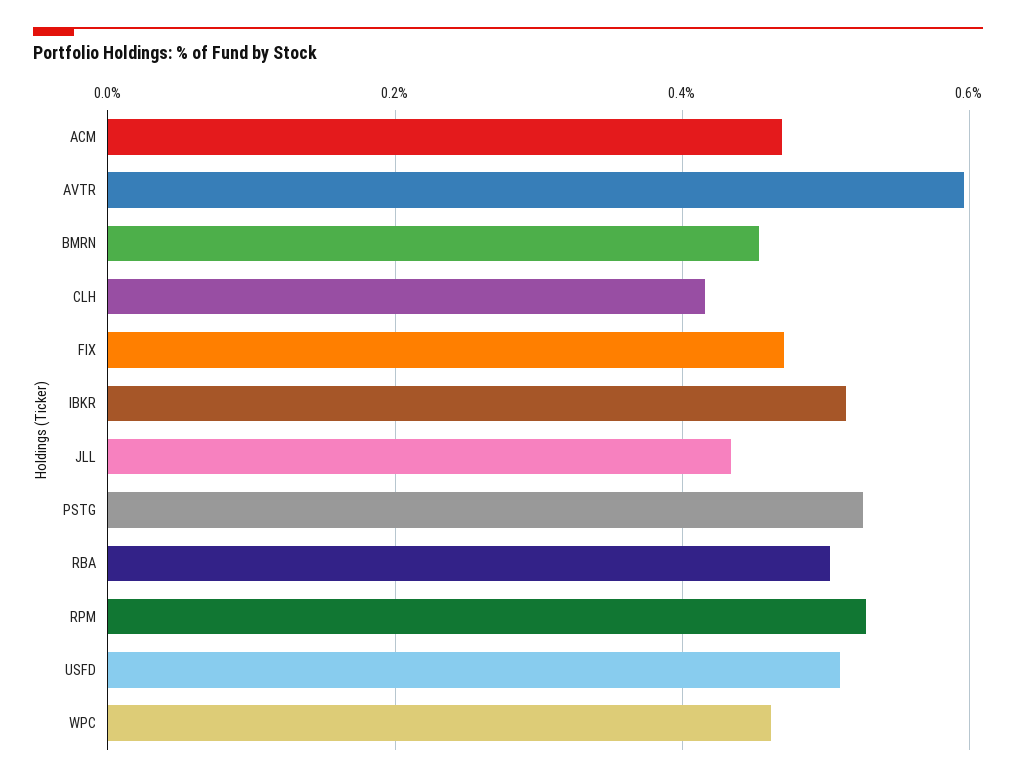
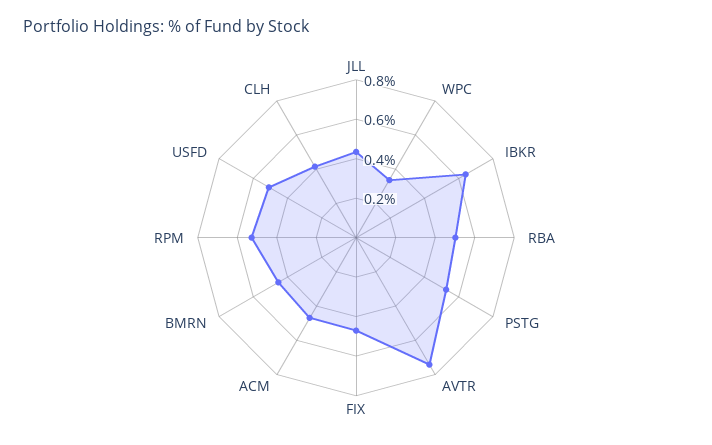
  {
    "ACM": 0.46,
-   "AVTR": 0.6,
+   "AVTR": 0.75,
    "BMRN": 0.46,
    "CLH": 0.42,
    "FIX": 0.48,
-   "IBKR": 0.52,
+   "IBKR": 0.65,
    "JLL": 0.44,
    "PSTG": 0.52,
    "RBA": 0.5,
    "RPM": 0.52,
    "USFD": 0.5,
-   "WPC": 0.46
+   "WPC": 0.35
  }

